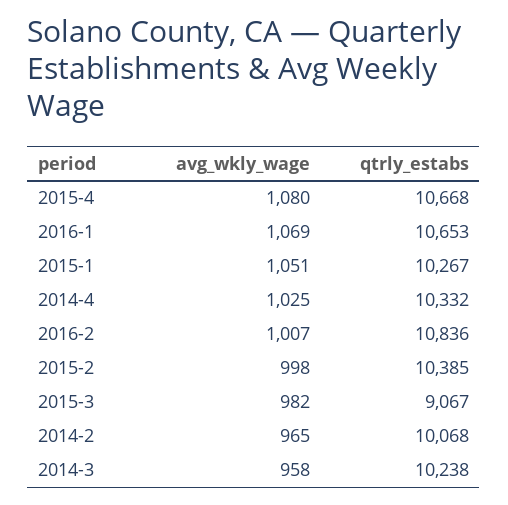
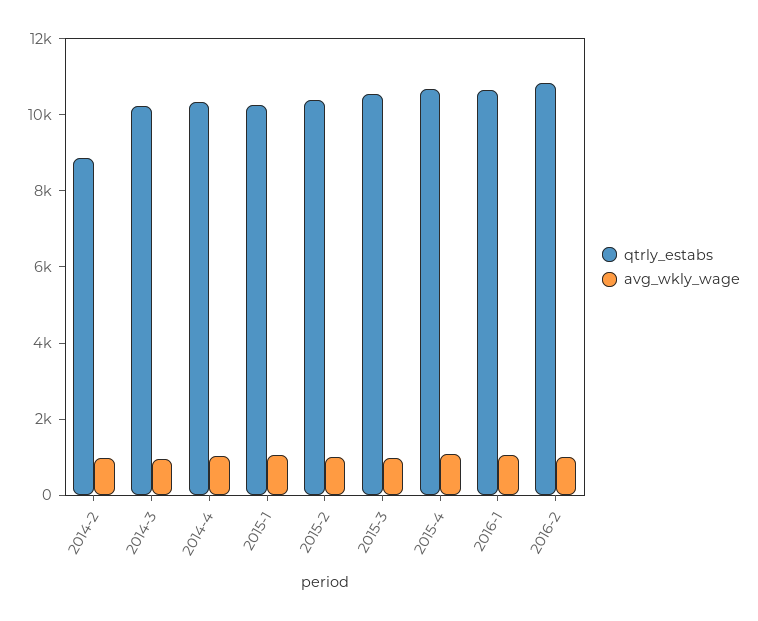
  {
    "avg_wkly_wage": {
      "2015-4": 1080,
      "2016-1": 1069,
      "2015-1": 1051,
      "2014-4": 1025,
      "2016-2": 1007,
      "2015-2": 998,
      "2015-3": 982,
      "2014-2": 965,
      "2014-3": 958
    },
    "qtrly_estabs": {
      "2015-4": 10668,
      "2016-1": 10653,
      "2015-1": 10267,
      "2014-4": 10332,
      "2016-2": 10836,
      "2015-2": 10385,
-     "2015-3": 9067,
+     "2015-3": 10500,
-     "2014-2": 10068,
+     "2014-2": 9000,
      "2014-3": 10238
    }
  }

